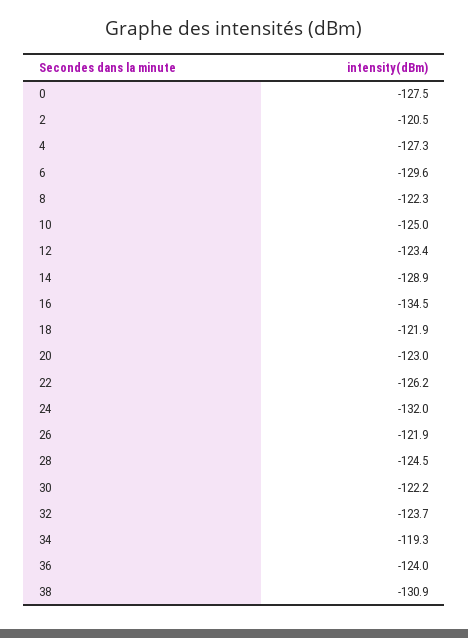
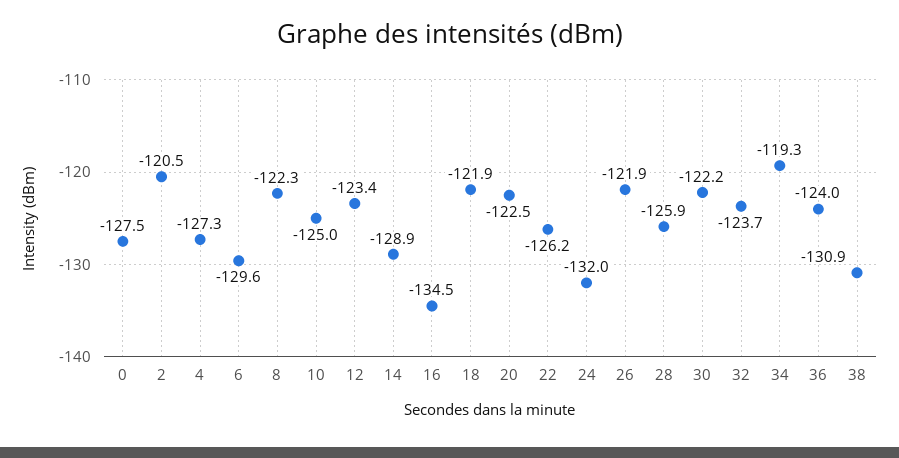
  {
    "0": -127.5,
    "2": -120.5,
    "4": -127.3,
    "6": -129.6,
    "8": -122.3,
    "10": -125,
    "12": -123.4,
    "14": -128.9,
    "16": -134.5,
    "18": -121.9,
-   "20": -123,
+   "20": -122.5,
    "22": -126.2,
    "24": -132,
    "26": -121.9,
-   "28": -124.5,
+   "28": -125.9,
    "30": -122.2,
    "32": -123.7,
    "34": -119.3,
    "36": -124,
    "38": -130.9
  }

